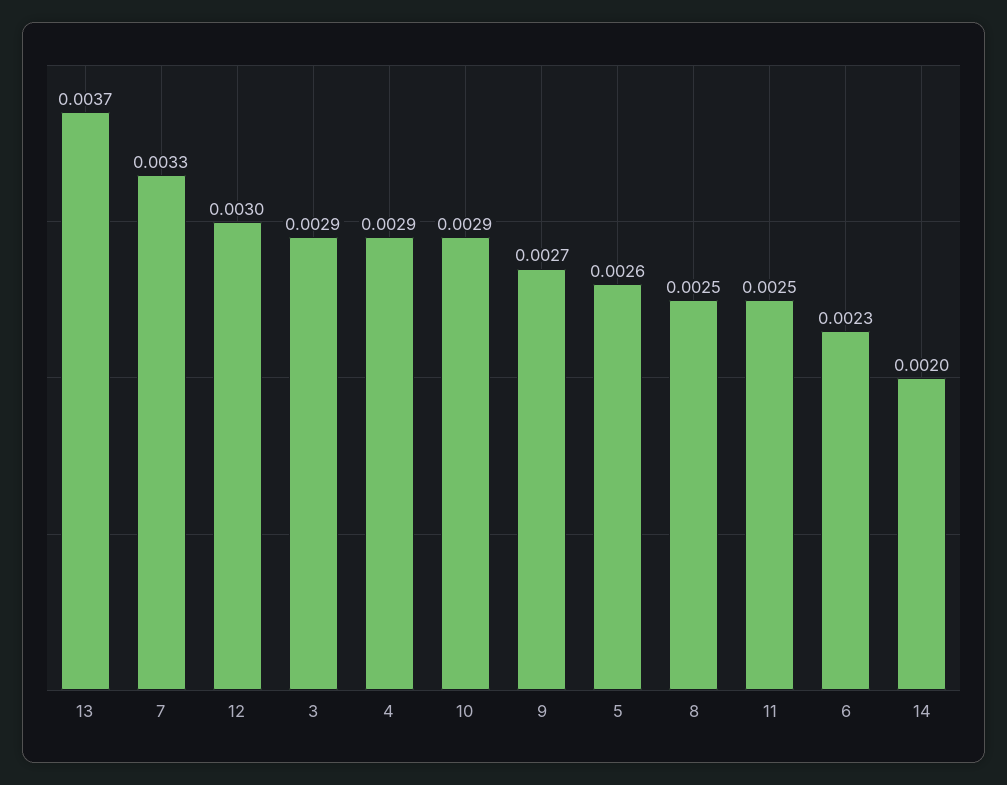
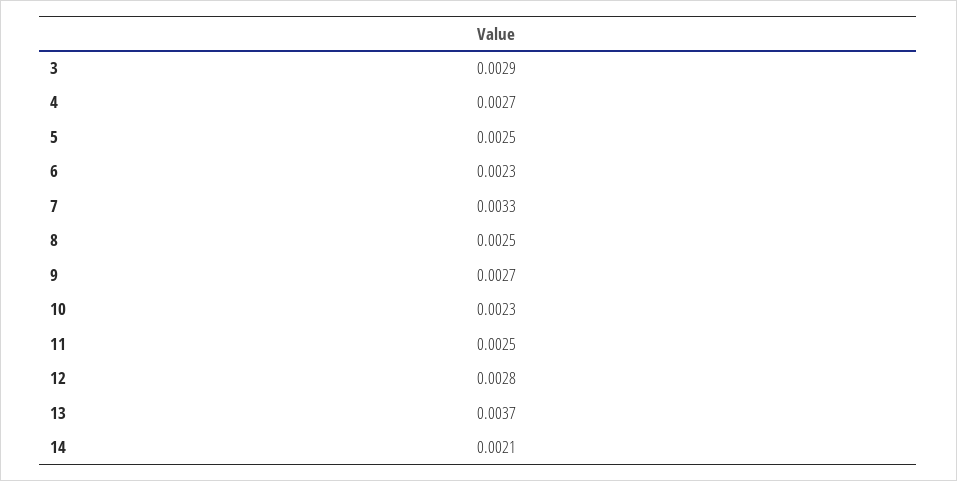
  {
    "13": 0.0037,
    "7": 0.0033,
-   "12": 0.003,
+   "12": 0.0028,
    "3": 0.0029,
-   "4": 0.0029,
+   "4": 0.0027,
-   "10": 0.0029,
+   "10": 0.0023,
    "9": 0.0027,
-   "5": 0.0026,
+   "5": 0.0025,
    "8": 0.0025,
    "11": 0.0025,
    "6": 0.0023,
-   "14": 0.002
+   "14": 0.0021
  }

